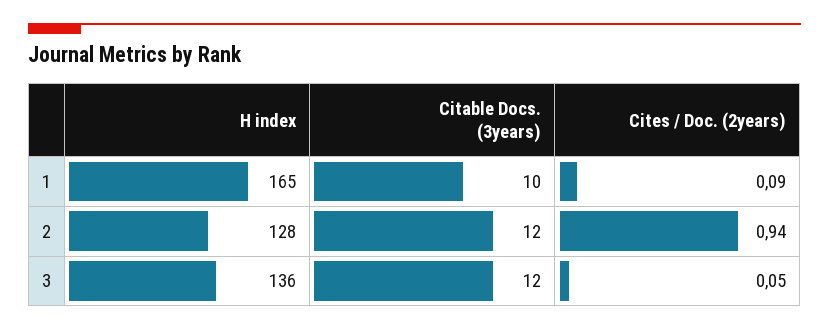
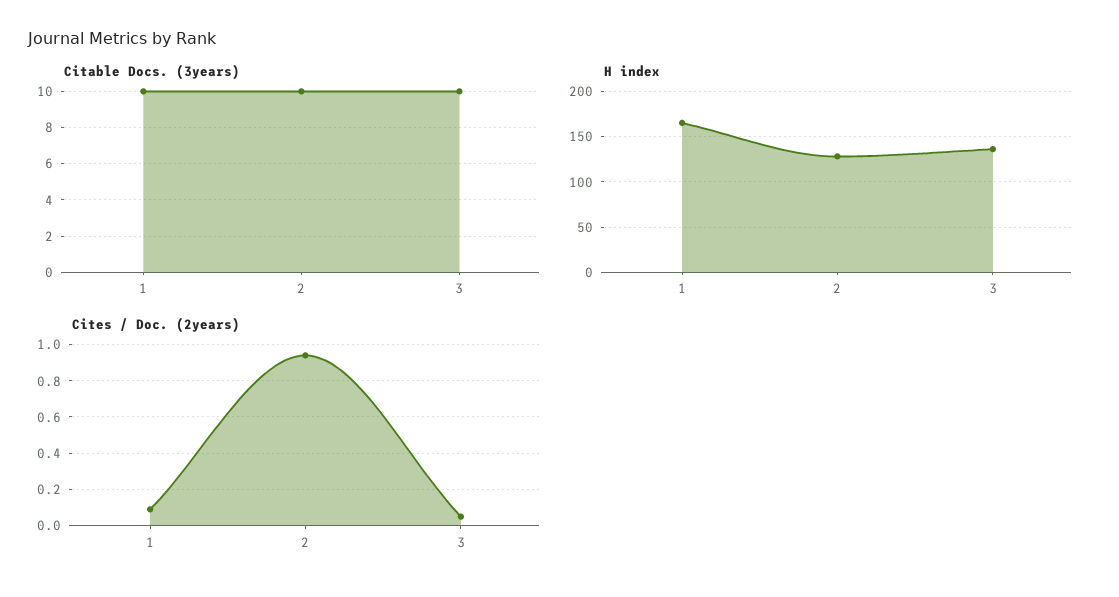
  {
    "H index": {
      "1": 165,
      "2": 128,
      "3": 136
    },
    "Citable Docs. (3years)": {
      "1": 10,
-     "2": 12,
+     "2": 10,
-     "3": 12
+     "3": 10
    },
    "Cites / Doc. (2years)": {
      "1": 0.09,
      "2": 0.94,
      "3": 0.05
    }
  }

